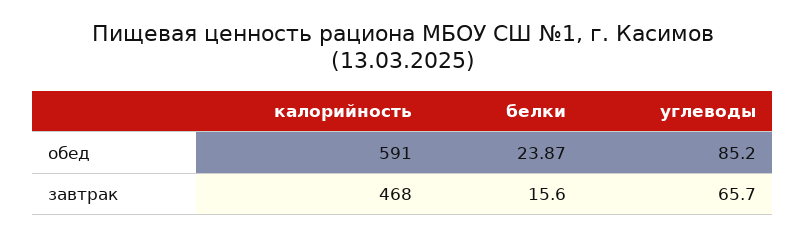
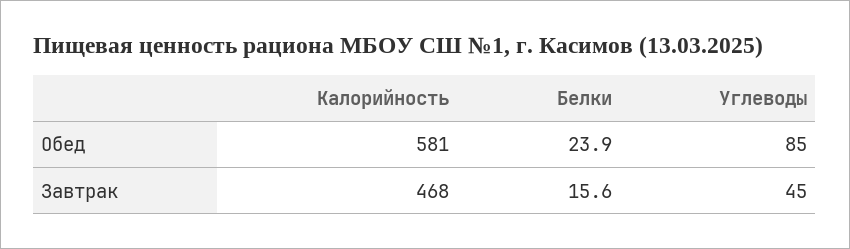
  {
    "калорийность": {
-     "обед": 591,
+     "обед": 581,
      "завтрак": 468
    },
    "белки": {
      "обед": 23.87,
      "завтрак": 15.6
    },
    "углеводы": {
      "обед": 85.2,
-     "завтрак": 65.7
+     "завтрак": 45
    }
  }

